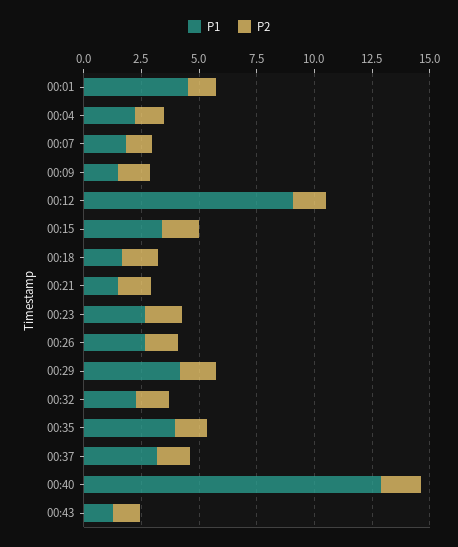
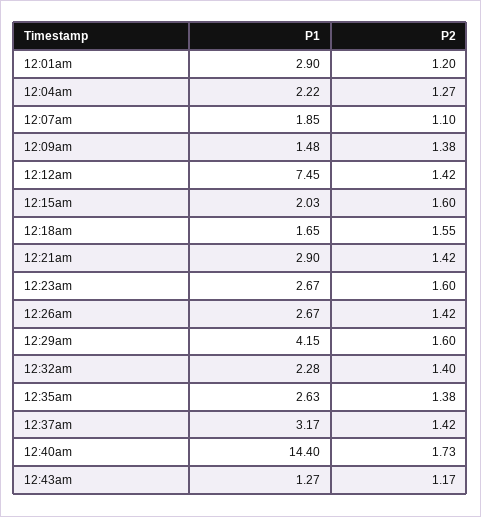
  {
    "P1": {
-     "00:01": 4.5,
+     "00:01": 2.9,
      "00:04": 2.22,
      "00:07": 1.85,
      "00:09": 1.48,
-     "00:12": 9,
+     "00:12": 7.45,
-     "00:15": 3.5,
+     "00:15": 2.03,
      "00:18": 1.65,
-     "00:21": 1.5,
+     "00:21": 2.9,
      "00:23": 2.67,
      "00:26": 2.67,
      "00:29": 4.15,
      "00:32": 2.28,
-     "00:35": 4,
+     "00:35": 2.63,
      "00:37": 3.17,
-     "00:40": 13,
+     "00:40": 14.4,
      "00:43": 1.27
    },
    "P2": {
      "00:01": 1.2,
      "00:04": 1.27,
      "00:07": 1.1,
      "00:09": 1.38,
      "00:12": 1.42,
      "00:15": 1.6,
      "00:18": 1.55,
      "00:21": 1.42,
      "00:23": 1.6,
      "00:26": 1.42,
      "00:29": 1.6,
      "00:32": 1.4,
      "00:35": 1.38,
      "00:37": 1.42,
      "00:40": 1.73,
      "00:43": 1.17
    }
  }

